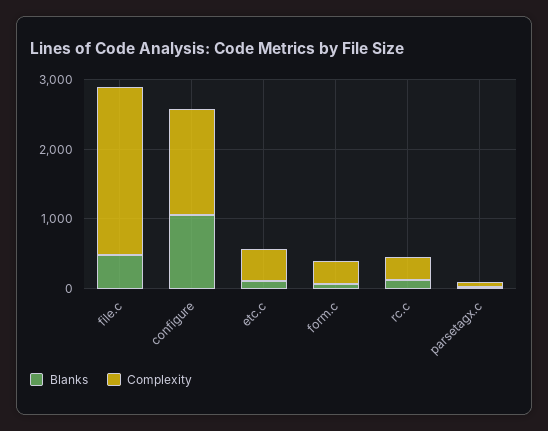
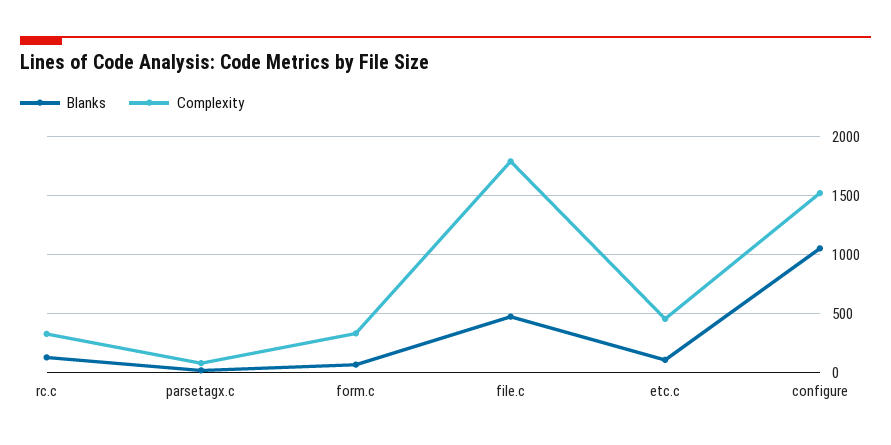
  {
    "Blanks": {
      "file.c": 500,
      "configure": 1100,
      "etc.c": 100,
      "form.c": 100,
      "rc.c": 100,
      "parsetagx.c": 0
    },
    "Complexity": {
-     "file.c": 2400,
+     "file.c": 1800,
      "configure": 1500,
      "etc.c": 500,
      "form.c": 300,
      "rc.c": 300,
      "parsetagx.c": 100
    }
  }

